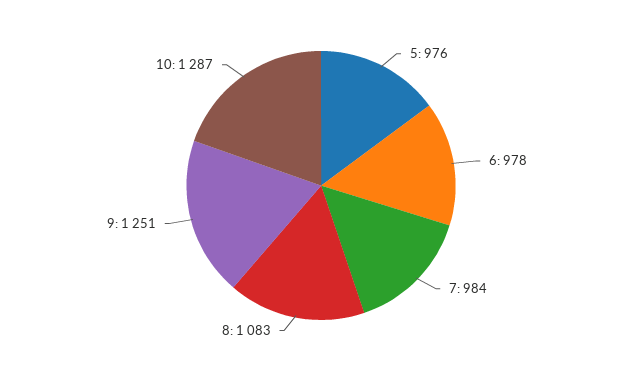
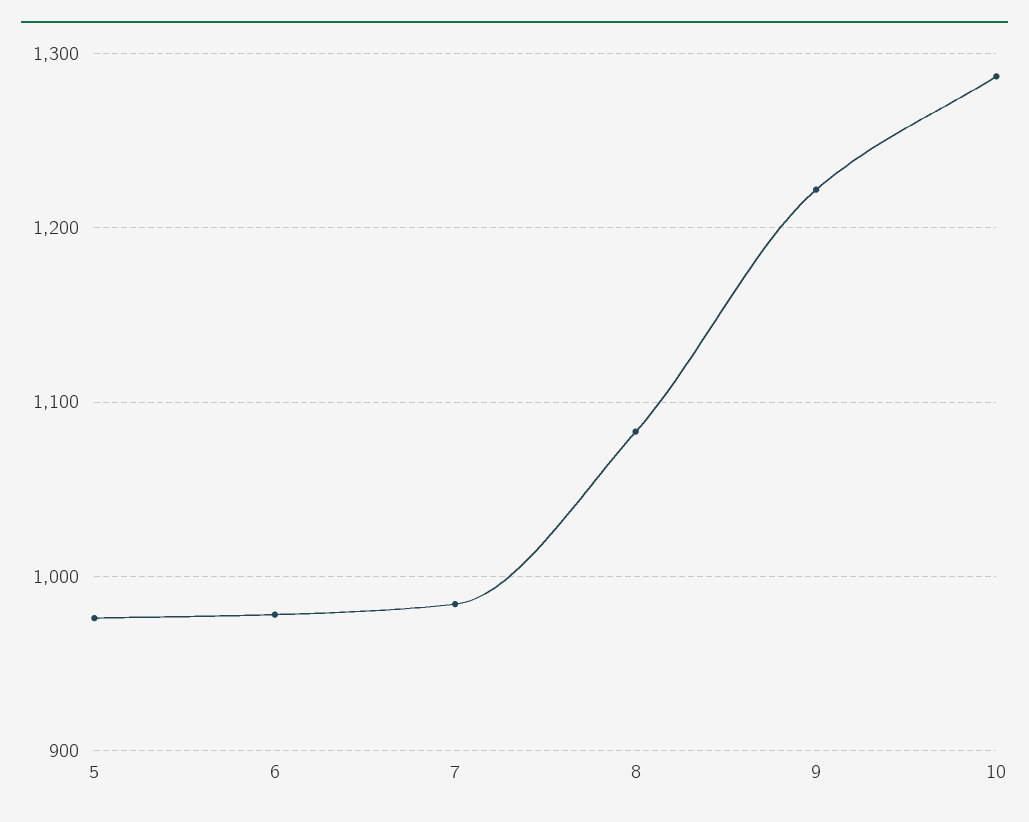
  {
    "5": 976,
    "6": 978,
    "7": 984,
    "8": 1083,
-   "9": 1251,
+   "9": 1220,
    "10": 1287
  }

